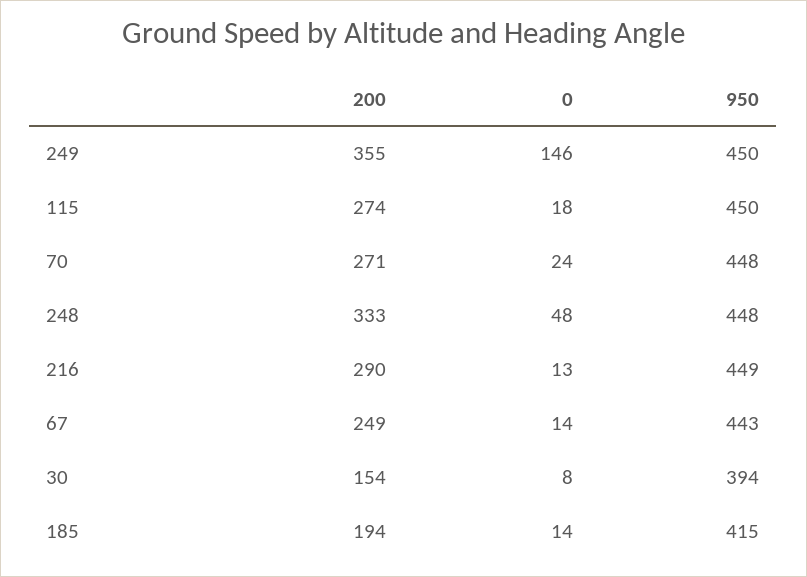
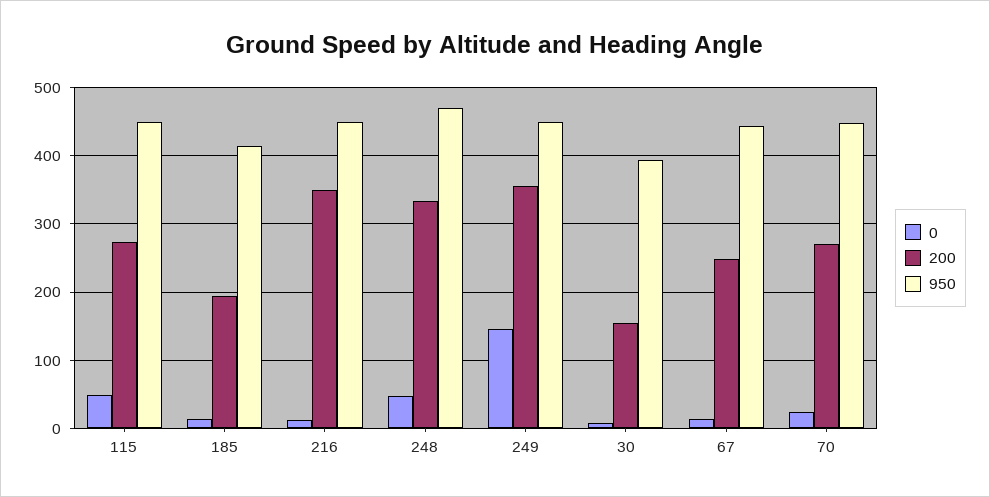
  {
    "200": {
      "249": 355,
      "115": 274,
      "70": 271,
      "248": 333,
-     "216": 290,
+     "216": 350,
      "67": 249,
      "30": 154,
      "185": 194
    },
    "0": {
      "249": 146,
-     "115": 18,
+     "115": 50,
      "70": 24,
      "248": 48,
      "216": 13,
      "67": 14,
      "30": 8,
      "185": 14
    },
    "950": {
      "249": 450,
      "115": 450,
      "70": 448,
-     "248": 448,
+     "248": 470,
      "216": 449,
      "67": 443,
      "30": 394,
      "185": 415
    }
  }

